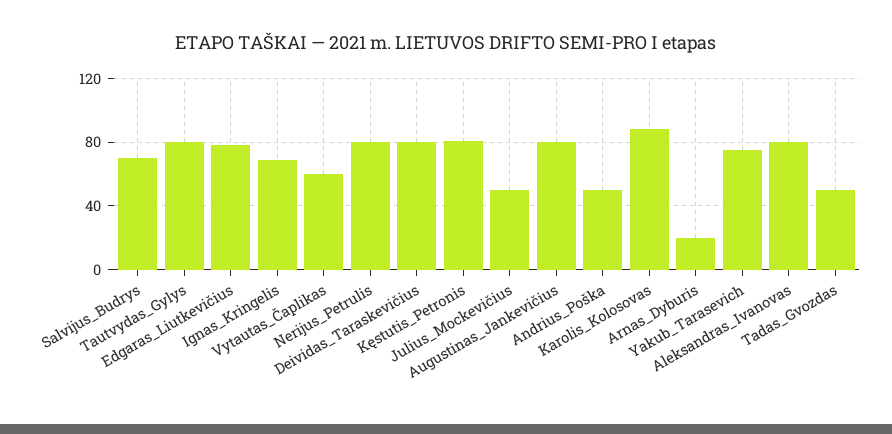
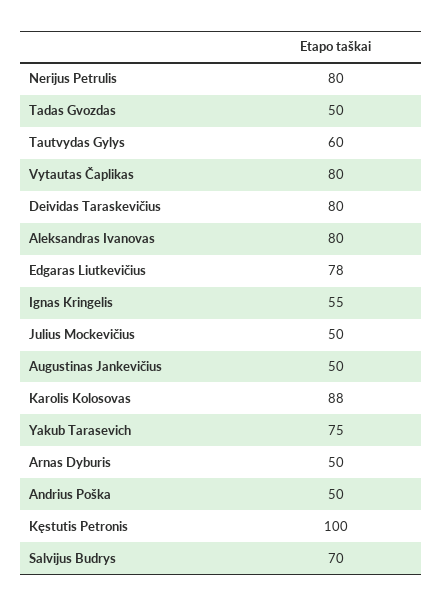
  {
    "Salvijus_Budrys": 70,
-   "Tautvydas_Gylys": 80,
+   "Tautvydas_Gylys": 60,
    "Edgaras_Liutkevičius": 78,
-   "Ignas_Kringelis": 70,
+   "Ignas_Kringelis": 55,
-   "Vytautas_Čaplikas": 60,
+   "Vytautas_Čaplikas": 80,
    "Nerijus_Petrulis": 80,
    "Deividas_Taraskevičius": 80,
-   "Kęstutis_Petronis": 80,
+   "Kęstutis_Petronis": 100,
    "Julius_Mockevičius": 50,
-   "Augustinas_Jankevičius": 80,
+   "Augustinas_Jankevičius": 50,
    "Andrius_Poška": 50,
    "Karolis_Kolosovas": 88,
-   "Arnas_Dyburis": 20,
+   "Arnas_Dyburis": 50,
    "Yakub_Tarasevich": 75,
    "Aleksandras_Ivanovas": 80,
    "Tadas_Gvozdas": 50
  }

